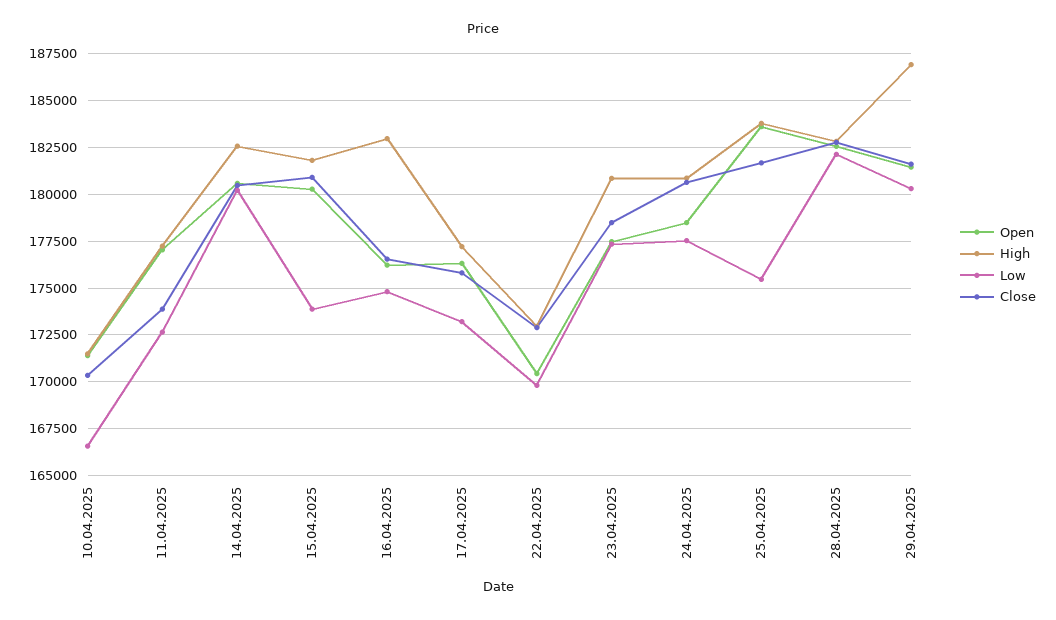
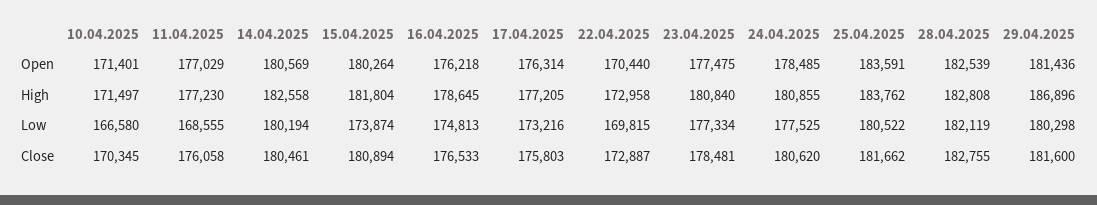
  {
    "Open": {
      "10.04.2025": 171401,
      "11.04.2025": 177029,
      "14.04.2025": 180569,
      "15.04.2025": 180264,
      "16.04.2025": 176218,
      "17.04.2025": 176314,
      "22.04.2025": 170440,
      "23.04.2025": 177475,
      "24.04.2025": 178485,
      "25.04.2025": 183591,
      "28.04.2025": 182539,
      "29.04.2025": 181436
    },
    "High": {
      "10.04.2025": 171497,
      "11.04.2025": 177230,
      "14.04.2025": 182558,
      "15.04.2025": 181804,
-     "16.04.2025": 183000,
+     "16.04.2025": 178645,
      "17.04.2025": 177205,
      "22.04.2025": 172958,
      "23.04.2025": 180840,
      "24.04.2025": 180855,
      "25.04.2025": 183762,
      "28.04.2025": 182808,
      "29.04.2025": 186896
    },
    "Low": {
      "10.04.2025": 166580,
-     "11.04.2025": 172500,
+     "11.04.2025": 168555,
      "14.04.2025": 180194,
      "15.04.2025": 173874,
      "16.04.2025": 174813,
      "17.04.2025": 173216,
      "22.04.2025": 169815,
      "23.04.2025": 177334,
      "24.04.2025": 177525,
-     "25.04.2025": 175500,
+     "25.04.2025": 180522,
      "28.04.2025": 182119,
      "29.04.2025": 180298
    },
    "Close": {
      "10.04.2025": 170345,
-     "11.04.2025": 174000,
+     "11.04.2025": 176058,
      "14.04.2025": 180461,
      "15.04.2025": 180894,
      "16.04.2025": 176533,
      "17.04.2025": 175803,
      "22.04.2025": 172887,
      "23.04.2025": 178481,
      "24.04.2025": 180620,
      "25.04.2025": 181662,
      "28.04.2025": 182755,
      "29.04.2025": 181600
    }
  }

